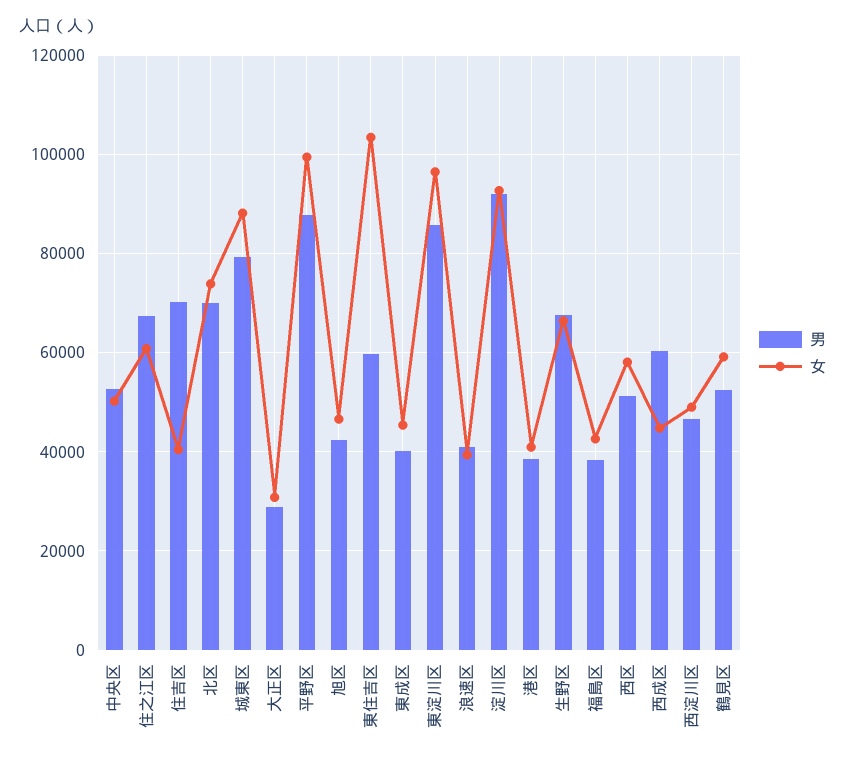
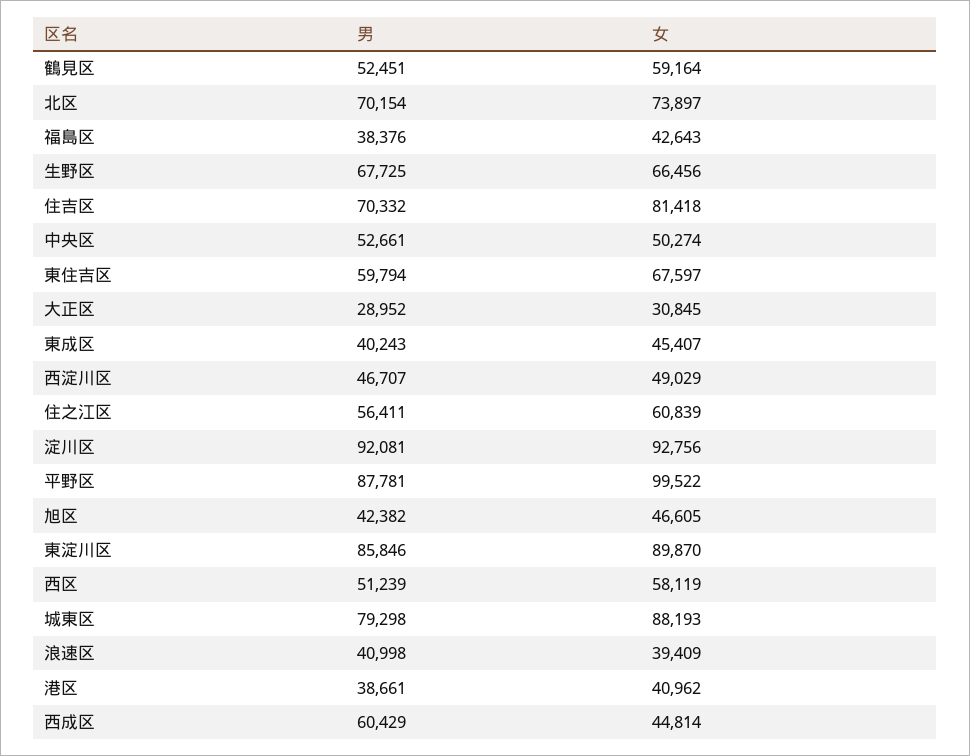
  {
    "男": {
      "中央区": 52661,
-     "住之江区": 68000,
+     "住之江区": 56411,
      "住吉区": 70332,
      "北区": 70154,
      "城東区": 79298,
      "大正区": 28952,
      "平野区": 87781,
      "旭区": 42382,
      "東住吉区": 59794,
      "東成区": 40243,
      "東淀川区": 85846,
      "浪速区": 40998,
      "淀川区": 92081,
      "港区": 38661,
      "生野区": 67725,
      "福島区": 38376,
      "西区": 51239,
      "西成区": 60429,
      "西淀川区": 46707,
      "鶴見区": 52451
    },
    "女": {
      "中央区": 50274,
      "住之江区": 60839,
-     "住吉区": 40000,
+     "住吉区": 81418,
      "北区": 73897,
      "城東区": 88193,
      "大正区": 30845,
      "平野区": 99522,
      "旭区": 46605,
-     "東住吉区": 104000,
+     "東住吉区": 67597,
      "東成区": 45407,
-     "東淀川区": 96000,
+     "東淀川区": 89870,
      "浪速区": 39409,
      "淀川区": 92756,
      "港区": 40962,
      "生野区": 66456,
      "福島区": 42643,
      "西区": 58119,
      "西成区": 44814,
      "西淀川区": 49029,
      "鶴見区": 59164
    }
  }

